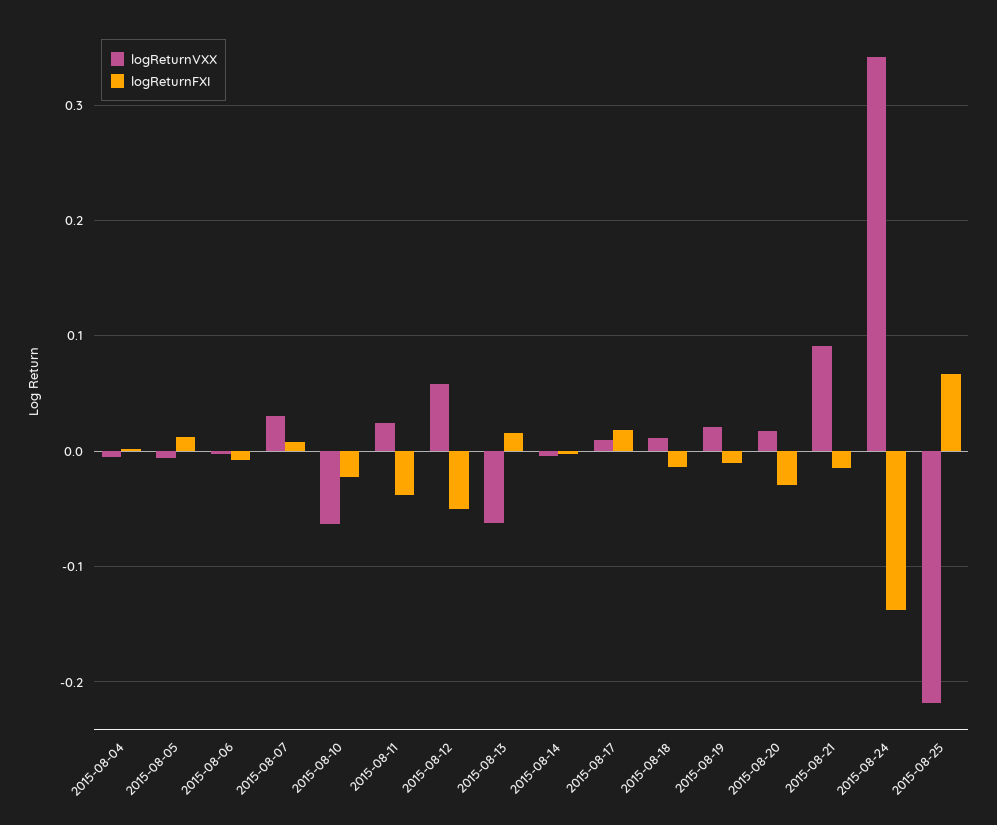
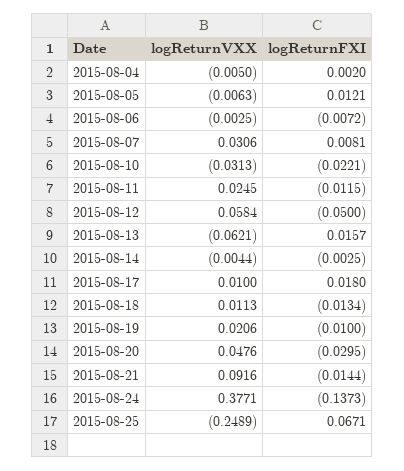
  {
    "logReturnVXX": {
      "2015-08-04": -0.005,
      "2015-08-05": -0.0063,
      "2015-08-06": -0.0025,
      "2015-08-07": 0.0306,
-     "2015-08-10": -0.06,
+     "2015-08-10": -0.0313,
      "2015-08-11": 0.0245,
      "2015-08-12": 0.0584,
      "2015-08-13": -0.0621,
      "2015-08-14": -0.0044,
      "2015-08-17": 0.01,
      "2015-08-18": 0.0113,
      "2015-08-19": 0.0206,
-     "2015-08-20": 0.02,
+     "2015-08-20": 0.0476,
      "2015-08-21": 0.0916,
-     "2015-08-24": 0.34,
+     "2015-08-24": 0.3771,
-     "2015-08-25": -0.22
+     "2015-08-25": -0.2489
    },
    "logReturnFXI": {
      "2015-08-04": 0.002,
      "2015-08-05": 0.0121,
      "2015-08-06": -0.0072,
      "2015-08-07": 0.0081,
      "2015-08-10": -0.0221,
-     "2015-08-11": -0.04,
+     "2015-08-11": -0.0115,
      "2015-08-12": -0.05,
      "2015-08-13": 0.0157,
      "2015-08-14": -0.0025,
      "2015-08-17": 0.018,
      "2015-08-18": -0.0134,
      "2015-08-19": -0.01,
      "2015-08-20": -0.0295,
      "2015-08-21": -0.0144,
      "2015-08-24": -0.1373,
      "2015-08-25": 0.0671
    }
  }

